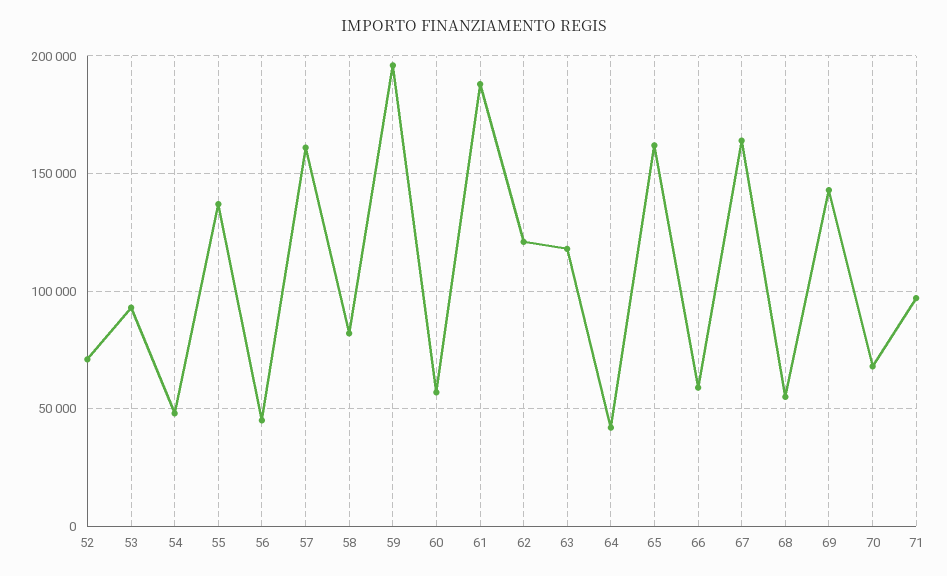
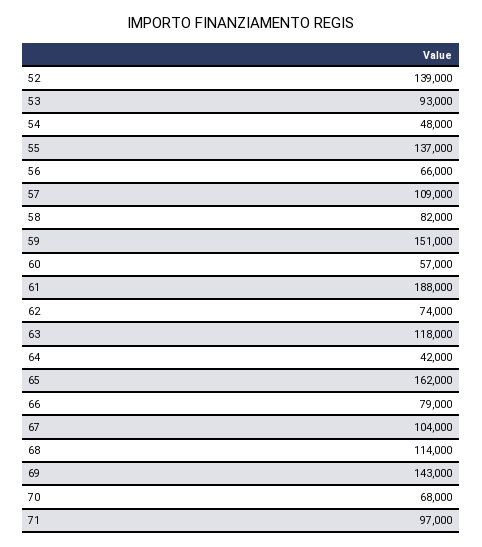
  {
-   "52": 70000,
+   "52": 139000,
    "53": 93000,
    "54": 48000,
    "55": 137000,
-   "56": 45000,
+   "56": 66000,
-   "57": 160000,
+   "57": 109000,
    "58": 82000,
-   "59": 195000,
+   "59": 151000,
    "60": 57000,
    "61": 188000,
-   "62": 120000,
+   "62": 74000,
    "63": 118000,
    "64": 42000,
    "65": 162000,
-   "66": 60000,
+   "66": 79000,
-   "67": 165000,
+   "67": 104000,
-   "68": 55000,
+   "68": 114000,
    "69": 143000,
    "70": 68000,
    "71": 97000
  }

